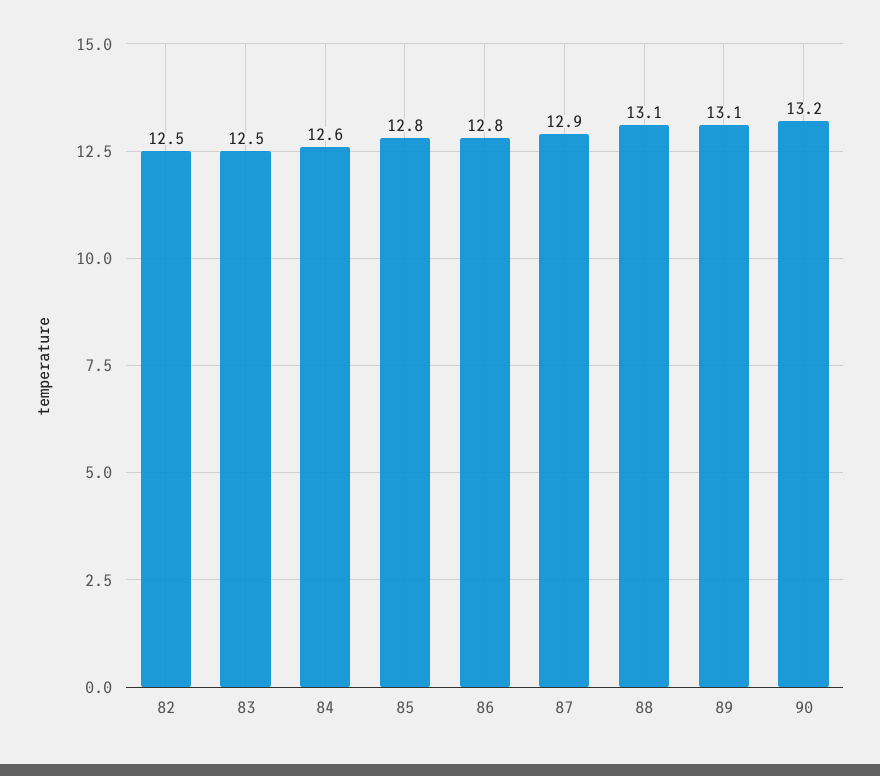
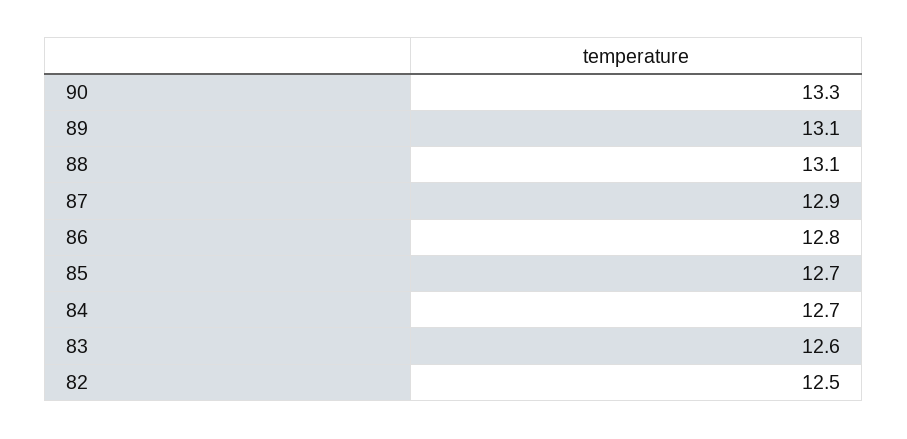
  {
    "82": 12.5,
-   "83": 12.5,
+   "83": 12.6,
-   "84": 12.6,
+   "84": 12.7,
-   "85": 12.8,
+   "85": 12.7,
    "86": 12.8,
    "87": 12.9,
    "88": 13.1,
    "89": 13.1,
-   "90": 13.2
+   "90": 13.3
  }

